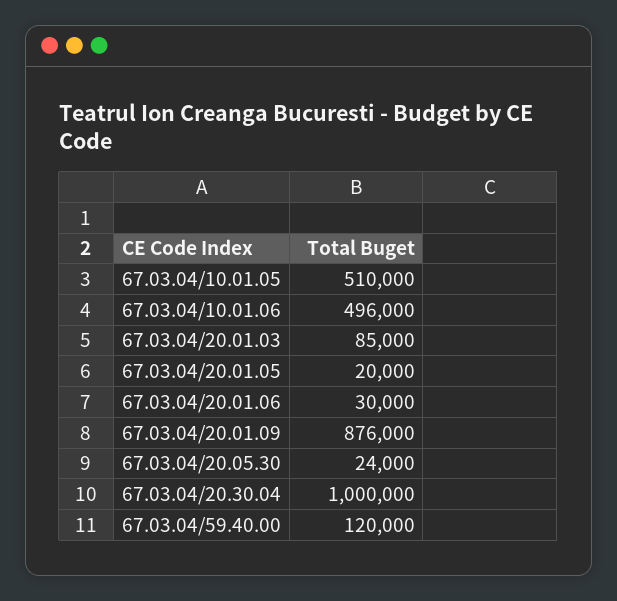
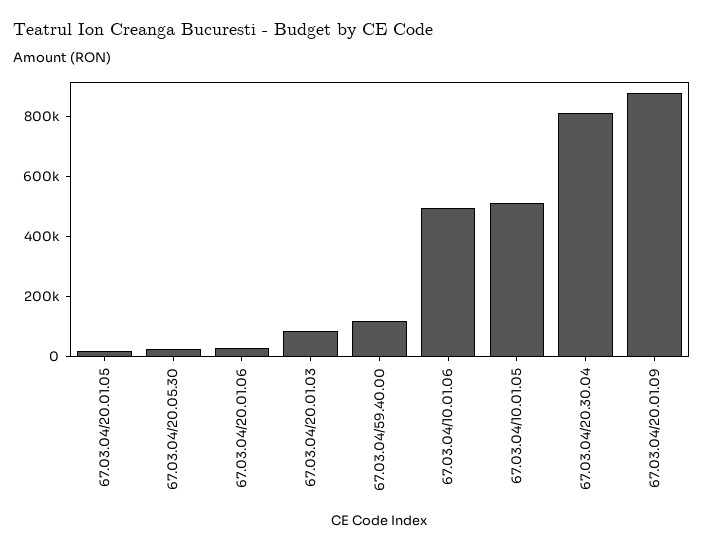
  {
    "67.03.04/10.01.05": 510000,
    "67.03.04/10.01.06": 496000,
    "67.03.04/20.01.03": 85000,
    "67.03.04/20.01.05": 20000,
    "67.03.04/20.01.06": 30000,
    "67.03.04/20.01.09": 876000,
    "67.03.04/20.05.30": 24000,
-   "67.03.04/20.30.04": 1000000,
+   "67.03.04/20.30.04": 800000,
    "67.03.04/59.40.00": 120000
  }

